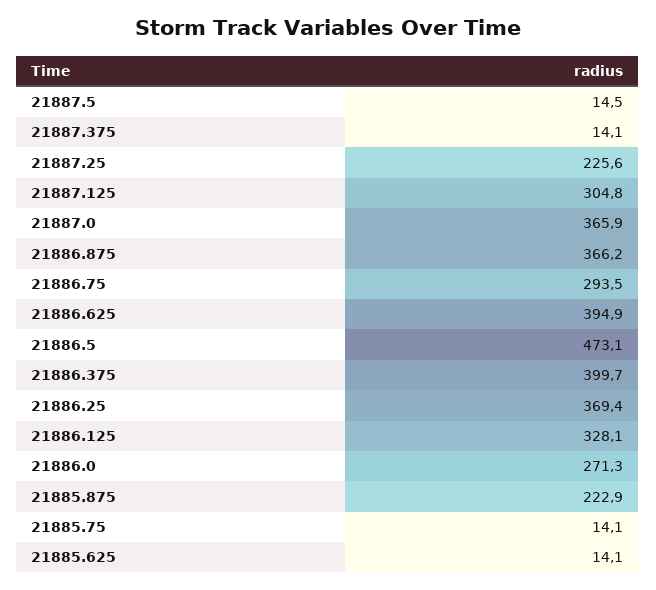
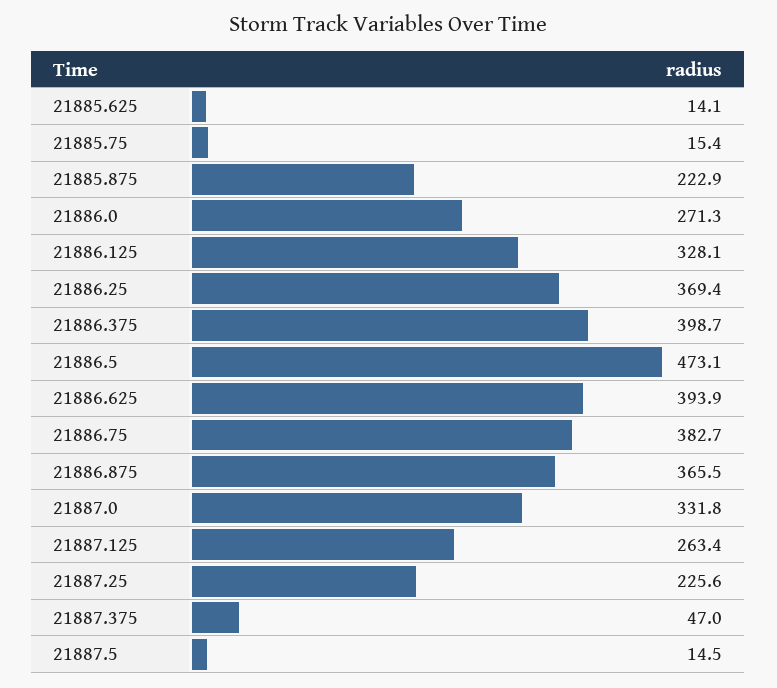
  {
    "21887.5": 14.5,
-   "21887.375": 14.1,
+   "21887.375": 47,
    "21887.25": 225.6,
-   "21887.125": 304.8,
+   "21887.125": 263.4,
-   "21887.0": 365.9,
+   "21887.0": 331.8,
-   "21886.875": 366.2,
+   "21886.875": 365.5,
-   "21886.75": 293.5,
+   "21886.75": 382.7,
-   "21886.625": 394.9,
+   "21886.625": 393.9,
    "21886.5": 473.1,
-   "21886.375": 399.7,
+   "21886.375": 398.7,
    "21886.25": 369.4,
    "21886.125": 328.1,
    "21886.0": 271.3,
    "21885.875": 222.9,
-   "21885.75": 14.1,
+   "21885.75": 15.4,
    "21885.625": 14.1
  }

